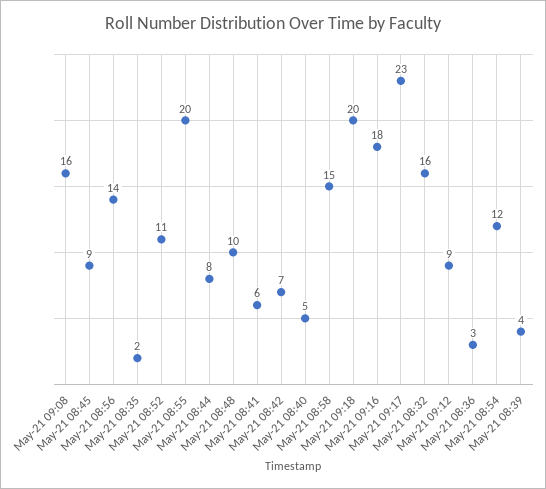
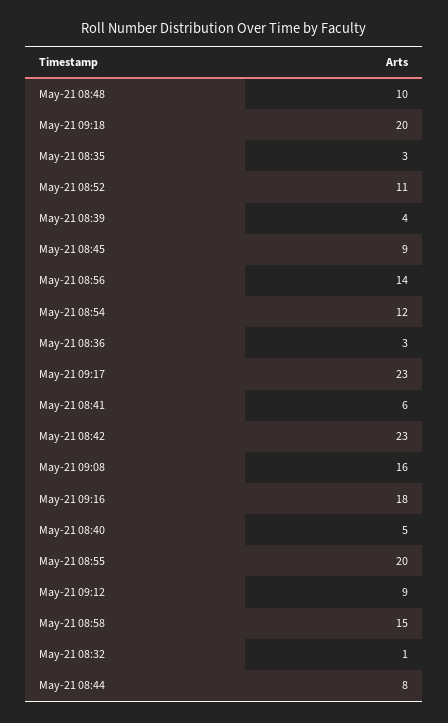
  {
    "May-21 09:08": 16,
    "May-21 08:45": 9,
    "May-21 08:56": 14,
-   "May-21 08:35": 2,
+   "May-21 08:35": 3,
    "May-21 08:52": 11,
    "May-21 08:55": 20,
    "May-21 08:44": 8,
    "May-21 08:48": 10,
    "May-21 08:41": 6,
-   "May-21 08:42": 7,
+   "May-21 08:42": 23,
    "May-21 08:40": 5,
    "May-21 08:58": 15,
    "May-21 09:18": 20,
    "May-21 09:16": 18,
    "May-21 09:17": 23,
-   "May-21 08:32": 16,
+   "May-21 08:32": 1,
    "May-21 09:12": 9,
    "May-21 08:36": 3,
    "May-21 08:54": 12,
    "May-21 08:39": 4
  }

